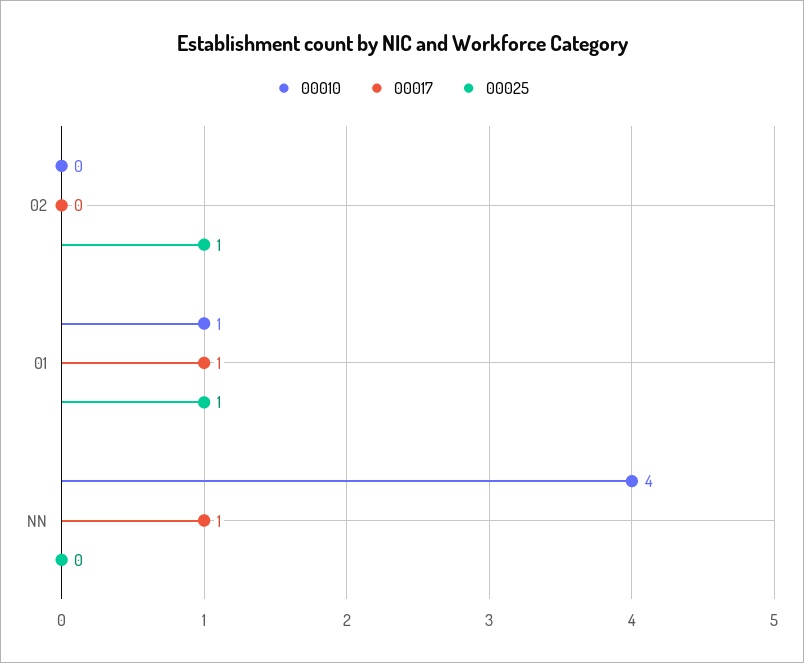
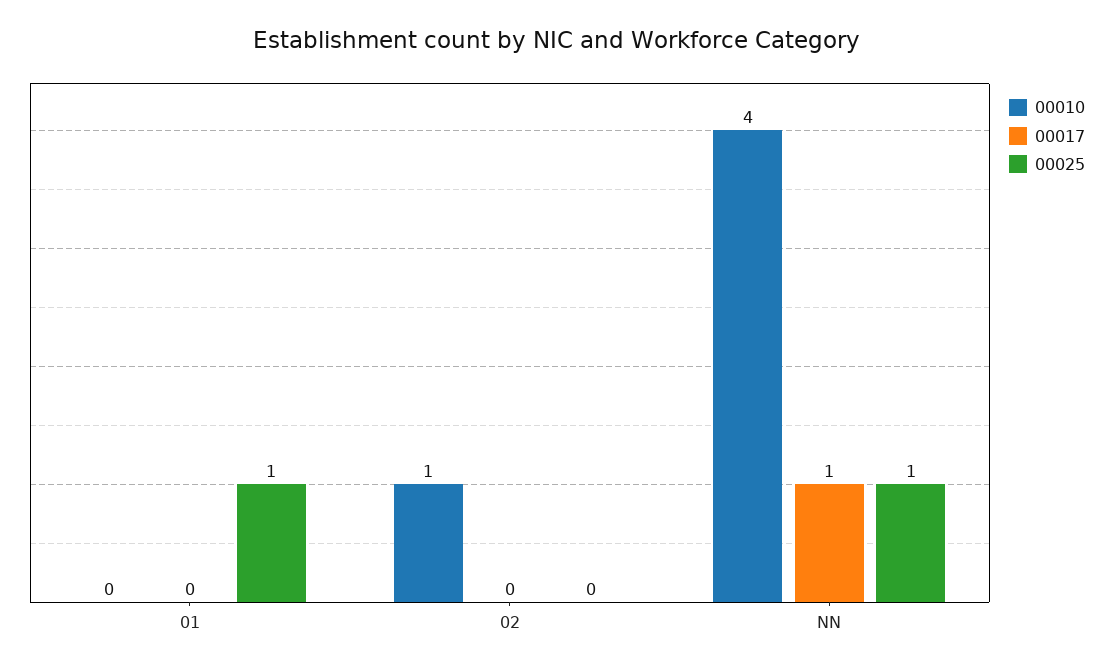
  {
    "00010": {
-     "02": 0,
+     "02": 1,
-     "01": 1,
+     "01": 0,
      "NN": 4
    },
    "00017": {
      "02": 0,
-     "01": 1,
+     "01": 0,
      "NN": 1
    },
    "00025": {
-     "02": 1,
+     "02": 0,
      "01": 1,
-     "NN": 0
+     "NN": 1
    }
  }

